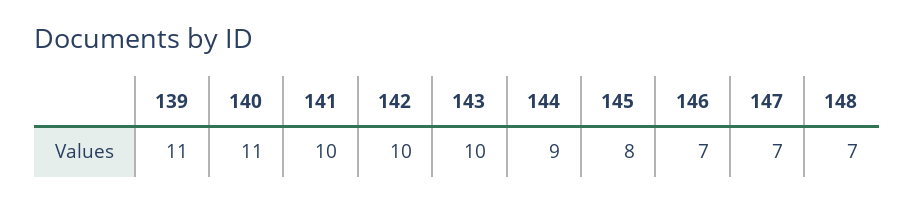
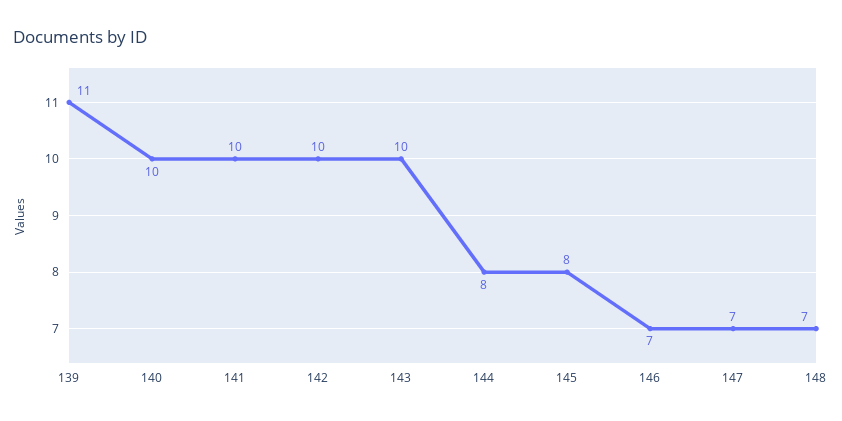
  {
    "139": 11,
-   "140": 11,
+   "140": 10,
    "141": 10,
    "142": 10,
    "143": 10,
-   "144": 9,
+   "144": 8,
    "145": 8,
    "146": 7,
    "147": 7,
    "148": 7
  }

